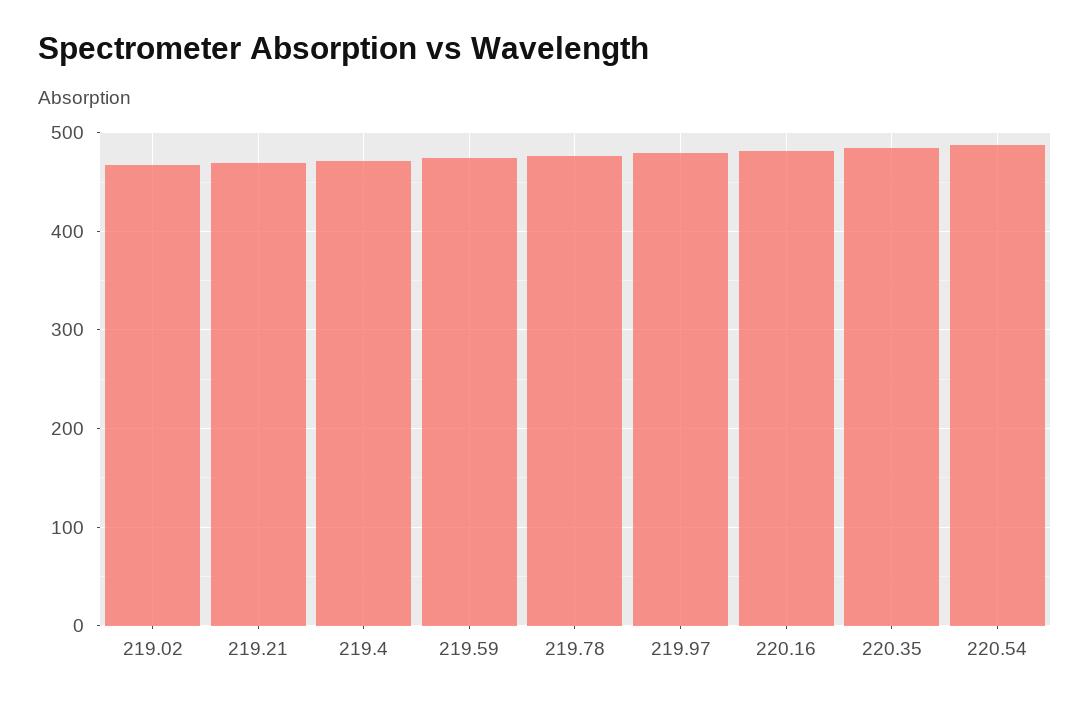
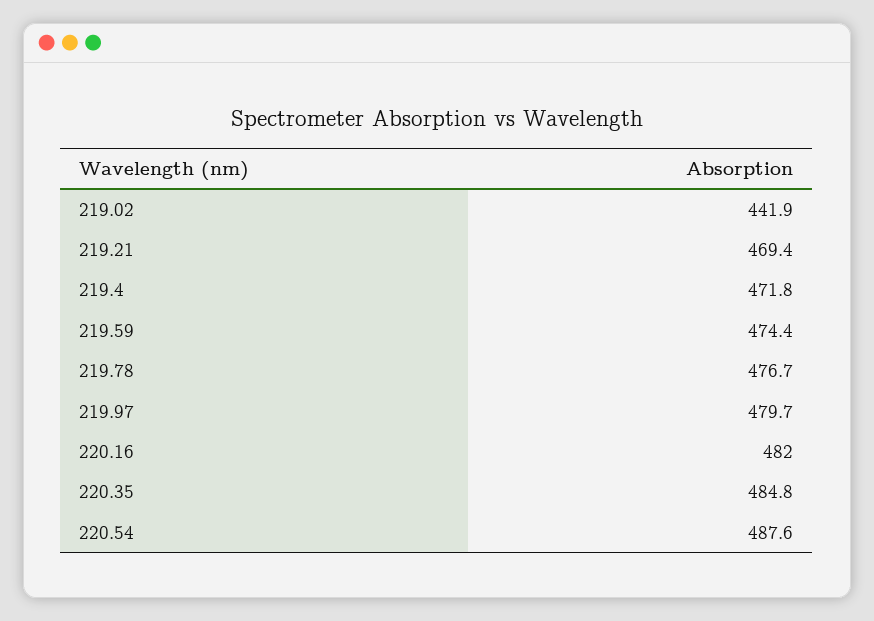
  {
-   "219.02": 470,
+   "219.02": 441.9,
    "219.21": 469.4,
    "219.4": 471.8,
    "219.59": 474.4,
    "219.78": 476.7,
    "219.97": 479.7,
    "220.16": 482,
    "220.35": 484.8,
    "220.54": 487.6
  }

